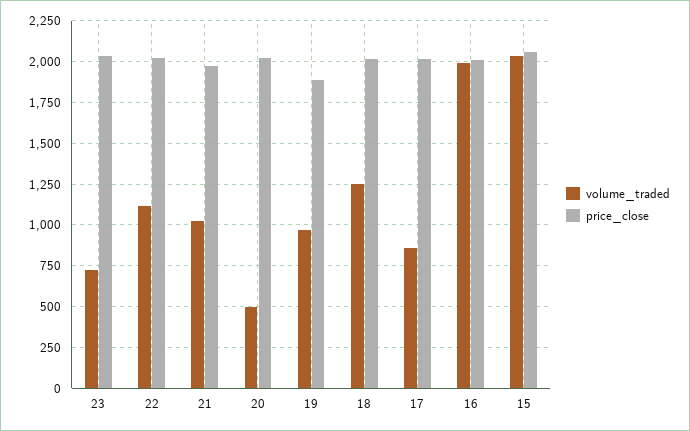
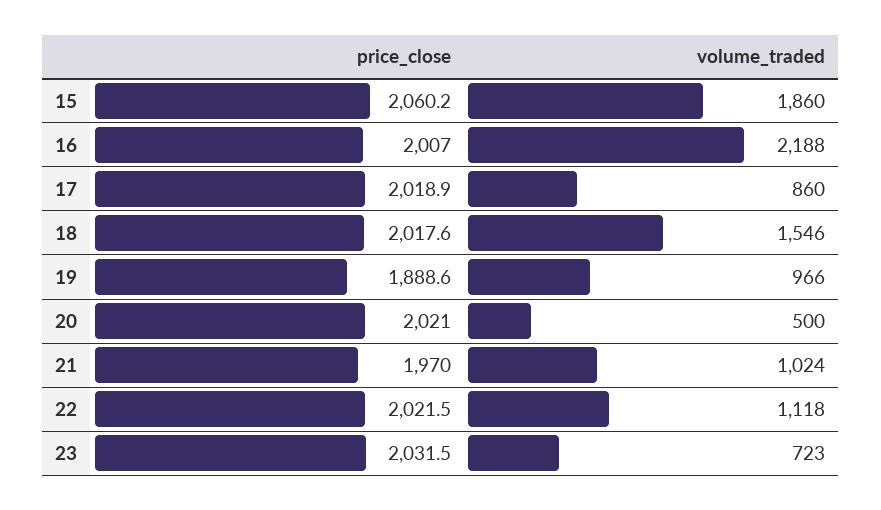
  {
    "volume_traded": {
      "23": 723,
      "22": 1118,
      "21": 1024,
      "20": 500,
      "19": 966,
-     "18": 1250,
+     "18": 1546,
      "17": 860,
-     "16": 2000,
+     "16": 2188,
-     "15": 2050
+     "15": 1860
    },
    "price_close": {
      "23": 2031.5,
      "22": 2021.5,
      "21": 1970,
      "20": 2021,
      "19": 1888.6,
      "18": 2017.6,
      "17": 2018.9,
      "16": 2007,
      "15": 2060.2
    }
  }

